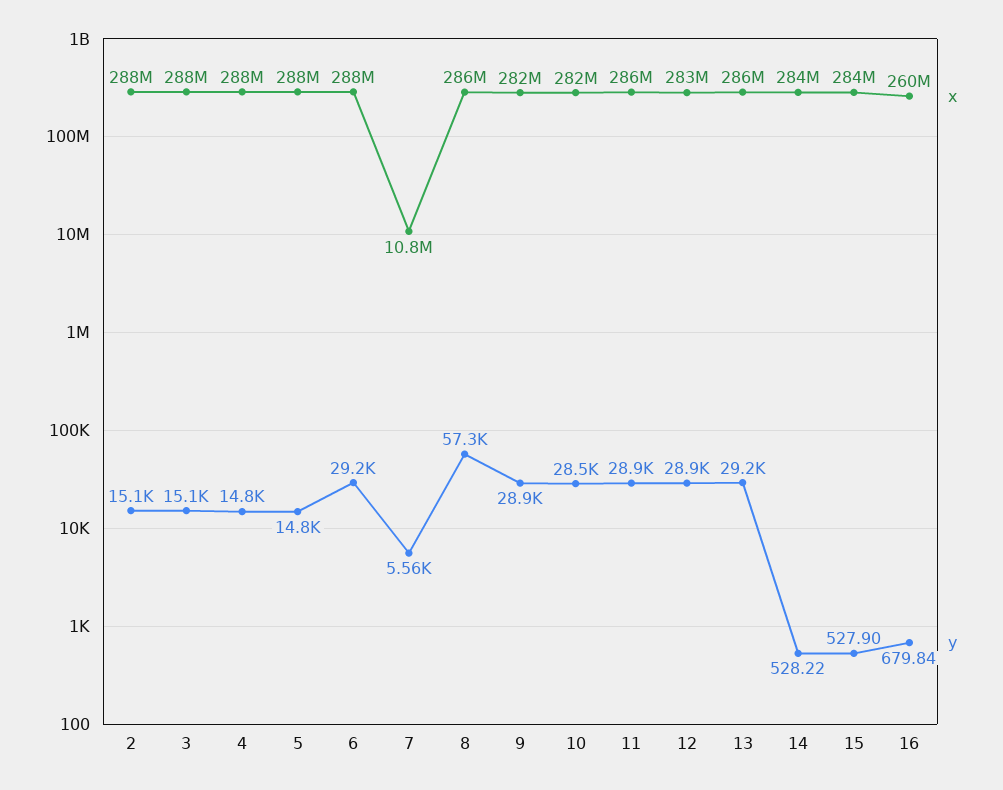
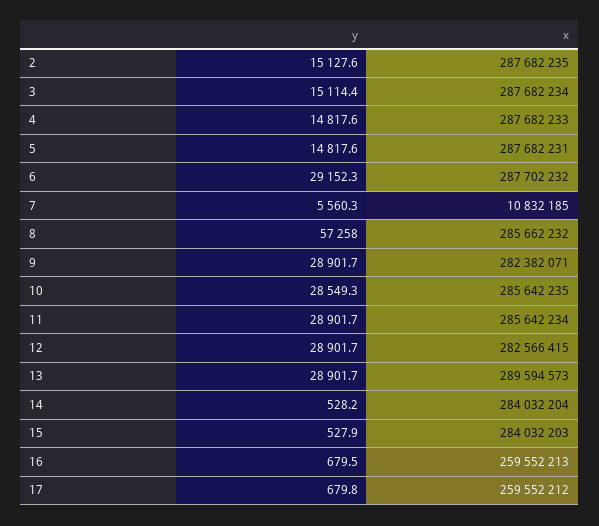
  {
    "x": {
      "2": 287682235,
      "3": 287682234,
      "4": 287682233,
      "5": 287682231,
      "6": 287702232,
      "7": 10832185,
      "8": 285662232,
      "9": 282382071,
-     "10": 282000000,
+     "10": 285642235,
      "11": 285642234,
      "12": 282566415,
-     "13": 286000000,
+     "13": 289594573,
      "14": 284032204,
      "15": 284032203,
-     "16": 259552213
+     "16": 259552213,
+     "17": 259552212
    },
    "y": {
      "2": 15127.6,
      "3": 15114.4,
      "4": 14817.6,
      "5": 14817.6,
      "6": 29152.3,
      "7": 5560.3,
      "8": 57258,
      "9": 28901.7,
      "10": 28549.3,
      "11": 28901.7,
      "12": 28901.7,
-     "13": 29200,
+     "13": 28901.7,
      "14": 528.22,
      "15": 527.9,
-     "16": 679.84
+     "16": 679.5,
+     "17": 679.8
    }
  }

